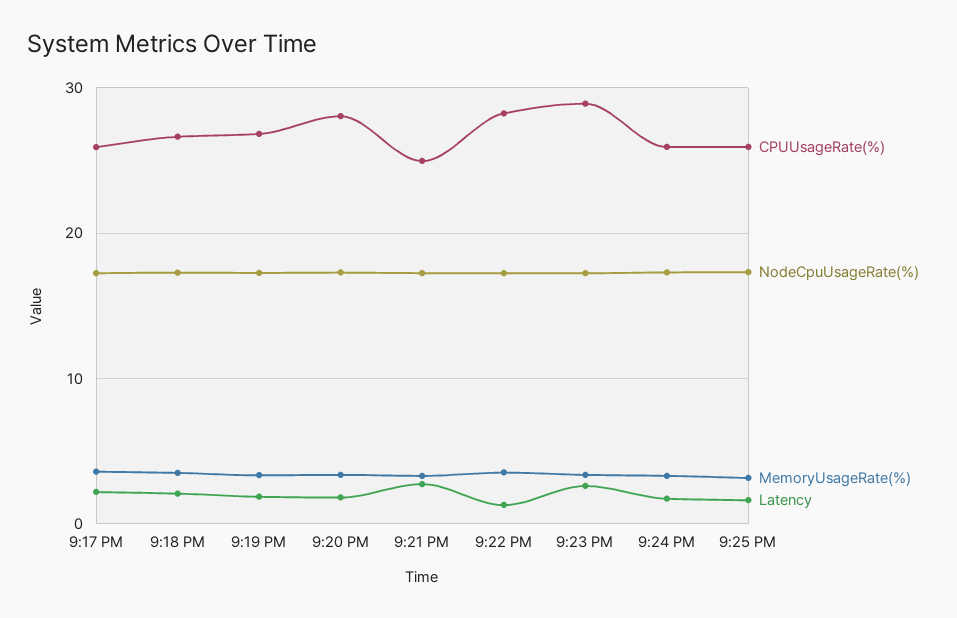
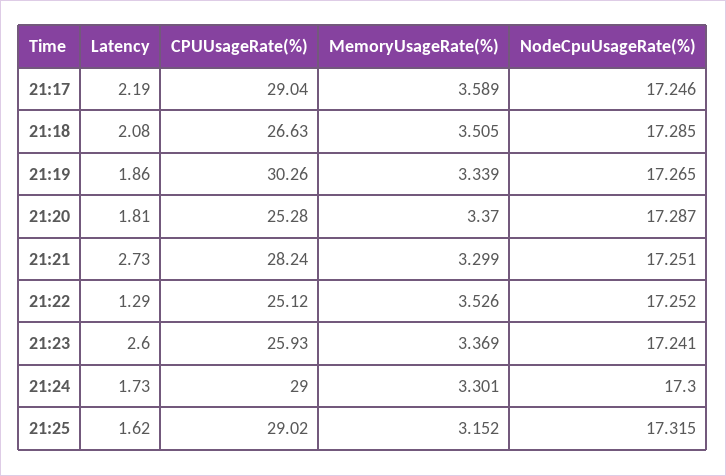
  {
    "CPUUsageRate(%)": {
-     "9:17 PM": 26,
+     "9:17 PM": 29.04,
      "9:18 PM": 26.63,
-     "9:19 PM": 27,
+     "9:19 PM": 30.26,
-     "9:20 PM": 28,
+     "9:20 PM": 25.28,
-     "9:21 PM": 25,
+     "9:21 PM": 28.24,
-     "9:22 PM": 28,
+     "9:22 PM": 25.12,
-     "9:23 PM": 29,
+     "9:23 PM": 25.93,
-     "9:24 PM": 26,
+     "9:24 PM": 29,
-     "9:25 PM": 26
+     "9:25 PM": 29.02
    },
    "NodeCpuUsageRate(%)": {
      "9:17 PM": 17.246,
      "9:18 PM": 17.285,
      "9:19 PM": 17.265,
      "9:20 PM": 17.287,
      "9:21 PM": 17.251,
      "9:22 PM": 17.252,
      "9:23 PM": 17.241,
      "9:24 PM": 17.3,
      "9:25 PM": 17.315
    },
    "MemoryUsageRate(%)": {
      "9:17 PM": 3.589,
      "9:18 PM": 3.505,
      "9:19 PM": 3.339,
      "9:20 PM": 3.37,
      "9:21 PM": 3.299,
      "9:22 PM": 3.526,
      "9:23 PM": 3.369,
      "9:24 PM": 3.301,
      "9:25 PM": 3.152
    },
    "Latency": {
      "9:17 PM": 2.19,
      "9:18 PM": 2.08,
      "9:19 PM": 1.86,
      "9:20 PM": 1.81,
      "9:21 PM": 2.73,
      "9:22 PM": 1.29,
      "9:23 PM": 2.6,
      "9:24 PM": 1.73,
      "9:25 PM": 1.62
    }
  }

